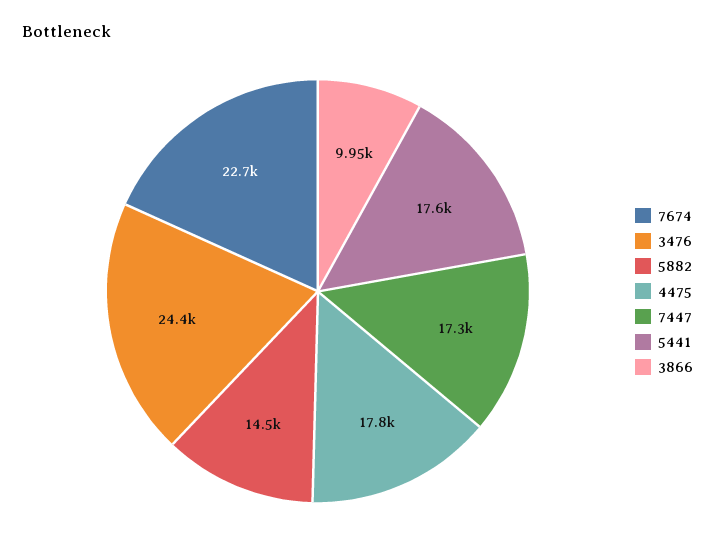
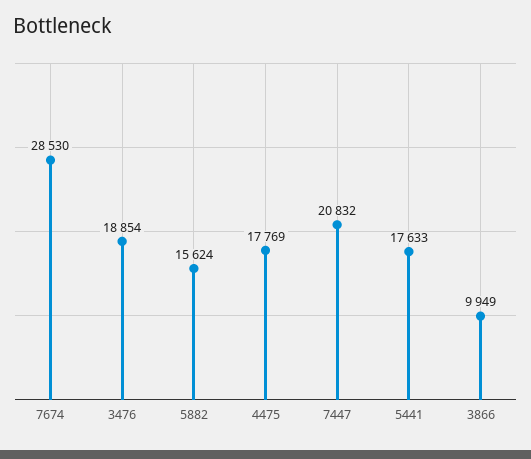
  {
-   "7674": 22700,
+   "7674": 28530,
-   "3476": 24400,
+   "3476": 18854,
-   "5882": 14500,
+   "5882": 15624,
    "4475": 17769,
-   "7447": 17300,
+   "7447": 20832,
    "5441": 17633,
    "3866": 9949
  }

